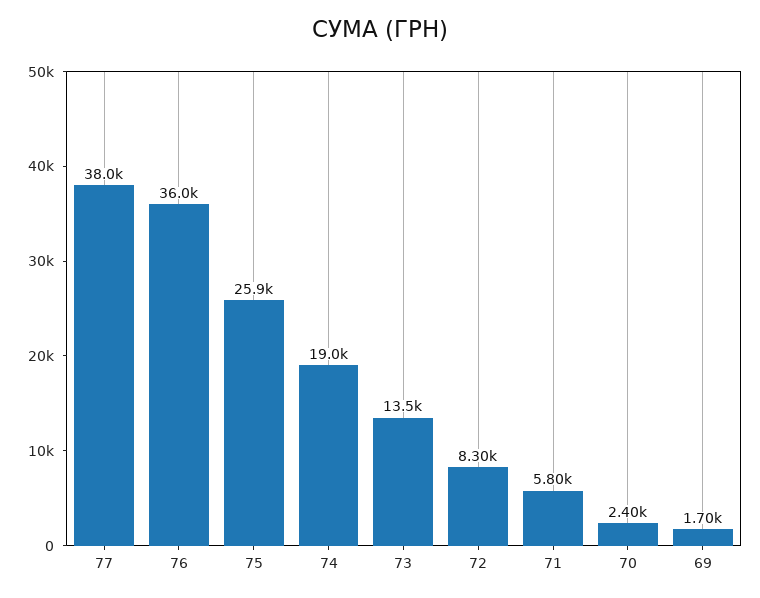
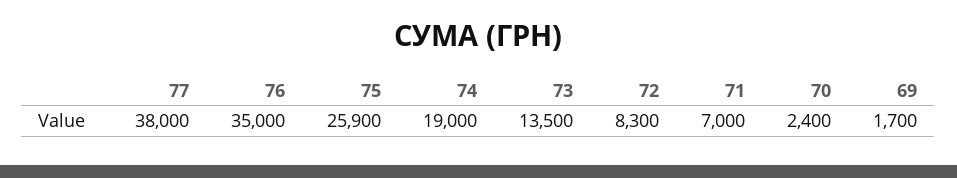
  {
    "77": 38000,
-   "76": 36000,
+   "76": 35000,
    "75": 25900,
    "74": 19000,
    "73": 13500,
    "72": 8300,
-   "71": 5800,
+   "71": 7000,
    "70": 2400,
    "69": 1700
  }

